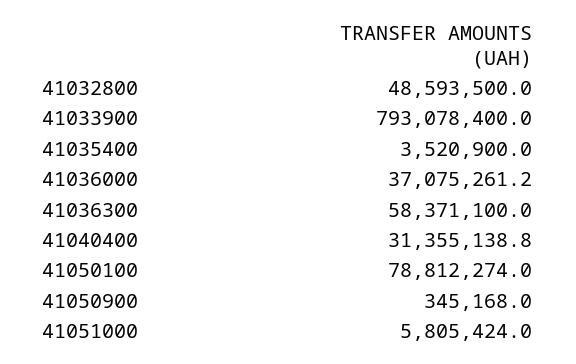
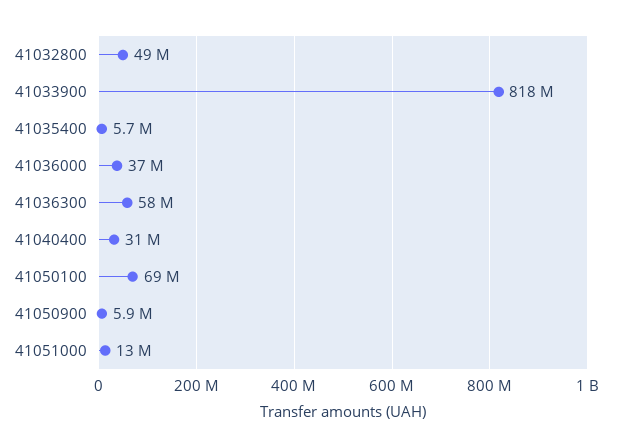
  {
    "41032800": 48593500,
-   "41033900": 793078400,
+   "41033900": 818000000,
-   "41035400": 3520900,
+   "41035400": 5700000,
    "41036000": 37075261.2,
    "41036300": 58371100,
    "41040400": 31355138.8,
-   "41050100": 78812274,
+   "41050100": 69000000,
-   "41050900": 345168,
+   "41050900": 5900000,
-   "41051000": 5805424
+   "41051000": 13000000
  }

